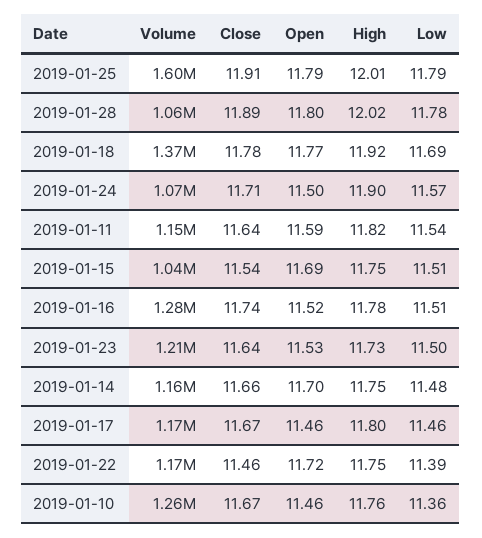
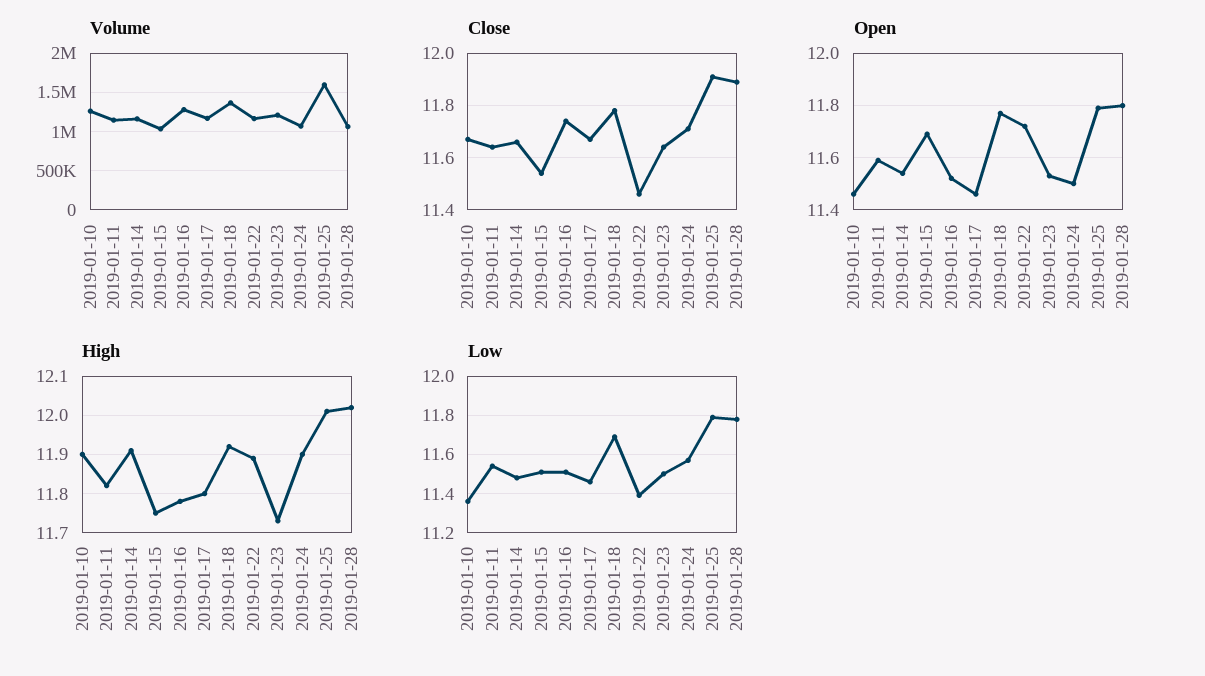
  {
    "Volume": {
      "2019-01-25": 1600000,
      "2019-01-28": 1060000,
      "2019-01-18": 1370000,
      "2019-01-24": 1070000,
      "2019-01-11": 1150000,
      "2019-01-15": 1040000,
      "2019-01-16": 1280000,
      "2019-01-23": 1210000,
      "2019-01-14": 1160000,
      "2019-01-17": 1170000,
      "2019-01-22": 1170000,
      "2019-01-10": 1260000
    },
    "Close": {
      "2019-01-25": 11.91,
      "2019-01-28": 11.89,
      "2019-01-18": 11.78,
      "2019-01-24": 11.71,
      "2019-01-11": 11.64,
      "2019-01-15": 11.54,
      "2019-01-16": 11.74,
      "2019-01-23": 11.64,
      "2019-01-14": 11.66,
      "2019-01-17": 11.67,
      "2019-01-22": 11.46,
      "2019-01-10": 11.67
    },
    "Open": {
      "2019-01-25": 11.79,
      "2019-01-28": 11.8,
      "2019-01-18": 11.77,
      "2019-01-24": 11.5,
      "2019-01-11": 11.59,
      "2019-01-15": 11.69,
      "2019-01-16": 11.52,
      "2019-01-23": 11.53,
-     "2019-01-14": 11.7,
+     "2019-01-14": 11.55,
      "2019-01-17": 11.46,
      "2019-01-22": 11.72,
      "2019-01-10": 11.46
    },
    "High": {
      "2019-01-25": 12.01,
      "2019-01-28": 12.02,
      "2019-01-18": 11.92,
      "2019-01-24": 11.9,
      "2019-01-11": 11.82,
      "2019-01-15": 11.75,
      "2019-01-16": 11.78,
      "2019-01-23": 11.73,
-     "2019-01-14": 11.75,
+     "2019-01-14": 11.9,
      "2019-01-17": 11.8,
-     "2019-01-22": 11.75,
+     "2019-01-22": 11.9,
-     "2019-01-10": 11.76
+     "2019-01-10": 11.9
    },
    "Low": {
      "2019-01-25": 11.79,
      "2019-01-28": 11.78,
      "2019-01-18": 11.69,
      "2019-01-24": 11.57,
      "2019-01-11": 11.54,
      "2019-01-15": 11.51,
      "2019-01-16": 11.51,
      "2019-01-23": 11.5,
      "2019-01-14": 11.48,
      "2019-01-17": 11.46,
      "2019-01-22": 11.39,
      "2019-01-10": 11.36
    }
  }

